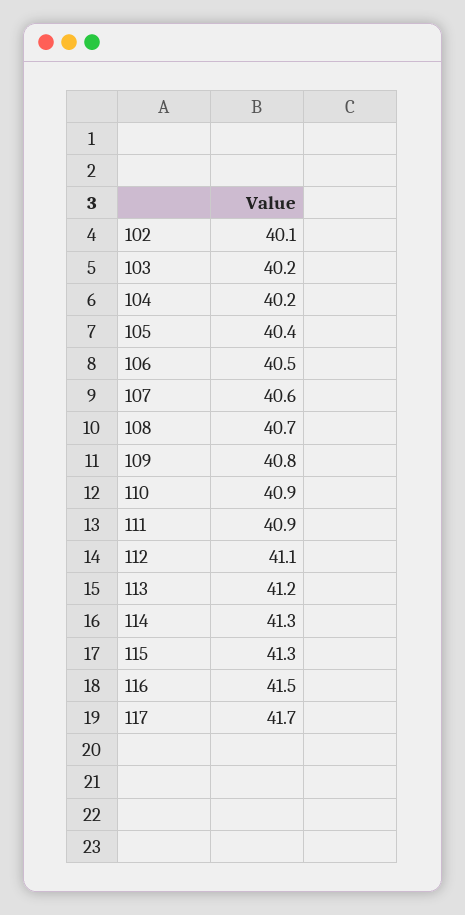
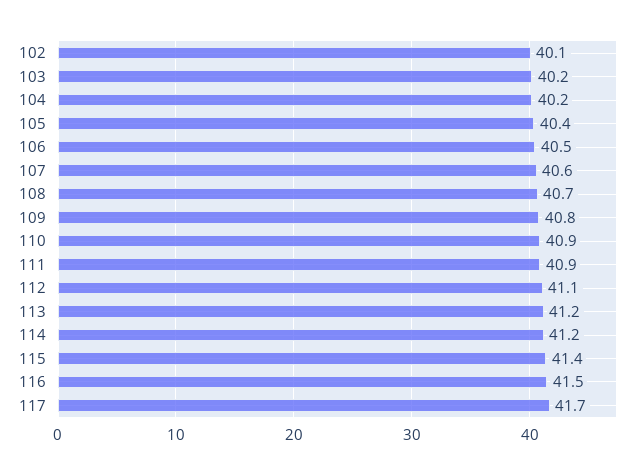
  {
    "102": 40.1,
    "103": 40.2,
    "104": 40.2,
    "105": 40.4,
    "106": 40.5,
    "107": 40.6,
    "108": 40.7,
    "109": 40.8,
    "110": 40.9,
    "111": 40.9,
    "112": 41.1,
    "113": 41.2,
-   "114": 41.3,
+   "114": 41.2,
-   "115": 41.3,
+   "115": 41.4,
    "116": 41.5,
    "117": 41.7
  }

